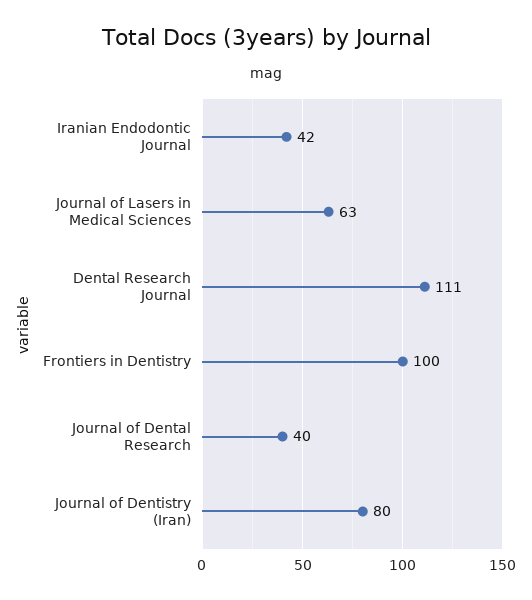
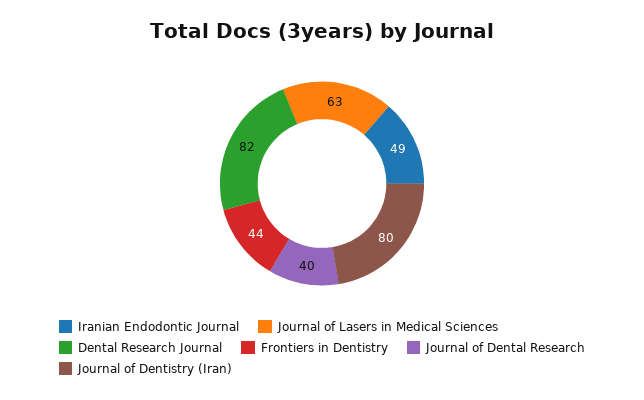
  {
-   "Iranian Endodontic Journal": 42,
+   "Iranian Endodontic Journal": 49,
    "Journal of Lasers in Medical Sciences": 63,
-   "Dental Research Journal": 111,
+   "Dental Research Journal": 82,
-   "Frontiers in Dentistry": 100,
+   "Frontiers in Dentistry": 44,
    "Journal of Dental Research": 40,
    "Journal of Dentistry (Iran)": 80
  }

